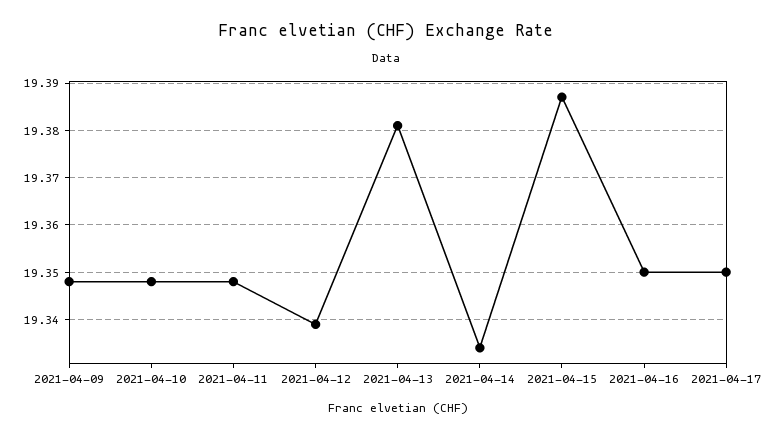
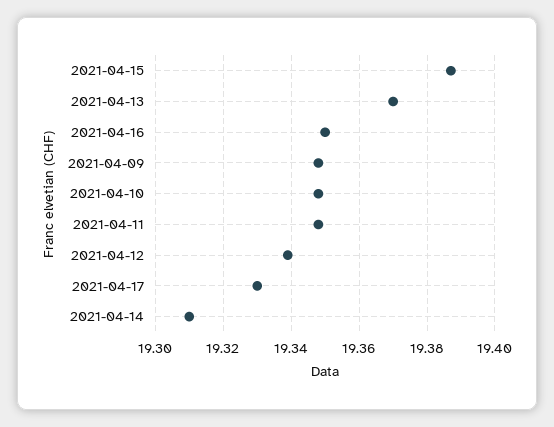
  {
    "2021-04-09": 19.35,
    "2021-04-10": 19.35,
    "2021-04-11": 19.35,
    "2021-04-12": 19.34,
-   "2021-04-13": 19.38,
+   "2021-04-13": 19.37,
-   "2021-04-14": 19.335,
+   "2021-04-14": 19.31,
    "2021-04-15": 19.385,
    "2021-04-16": 19.35,
-   "2021-04-17": 19.35
+   "2021-04-17": 19.33
  }

